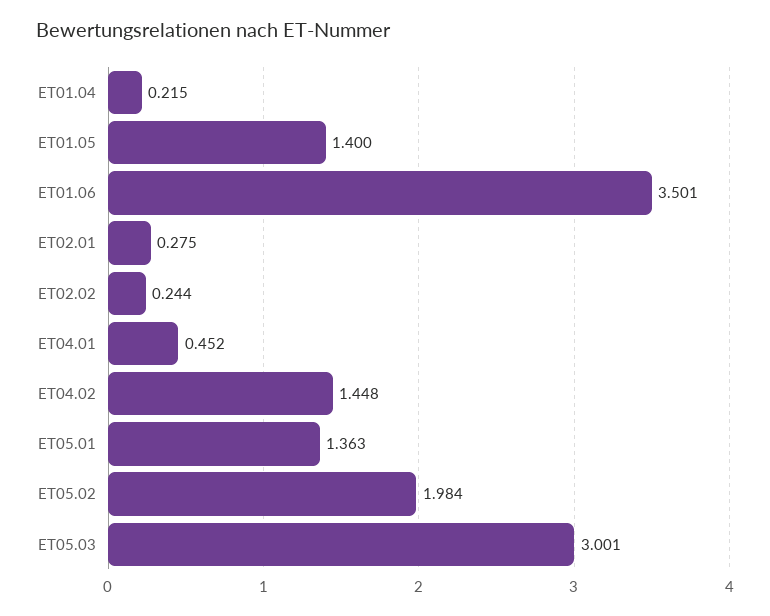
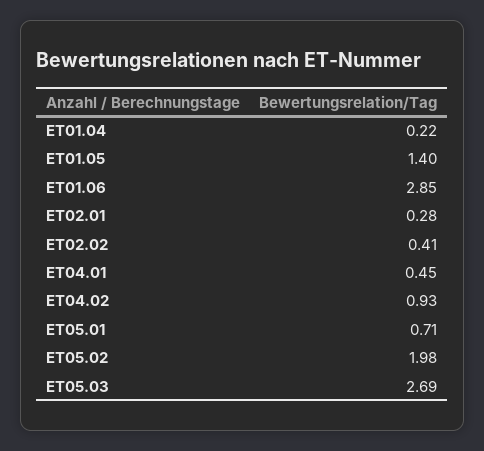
  {
    "ET01.04": 0.215,
    "ET01.05": 1.4,
-   "ET01.06": 3.501,
+   "ET01.06": 2.85,
    "ET02.01": 0.275,
-   "ET02.02": 0.244,
+   "ET02.02": 0.41,
    "ET04.01": 0.452,
-   "ET04.02": 1.448,
+   "ET04.02": 0.93,
-   "ET05.01": 1.363,
+   "ET05.01": 0.71,
    "ET05.02": 1.984,
-   "ET05.03": 3.001
+   "ET05.03": 2.69
  }

